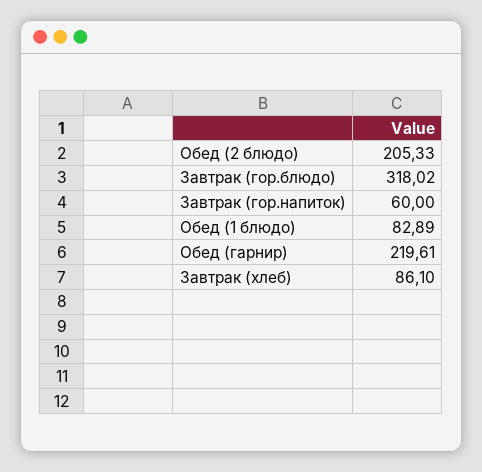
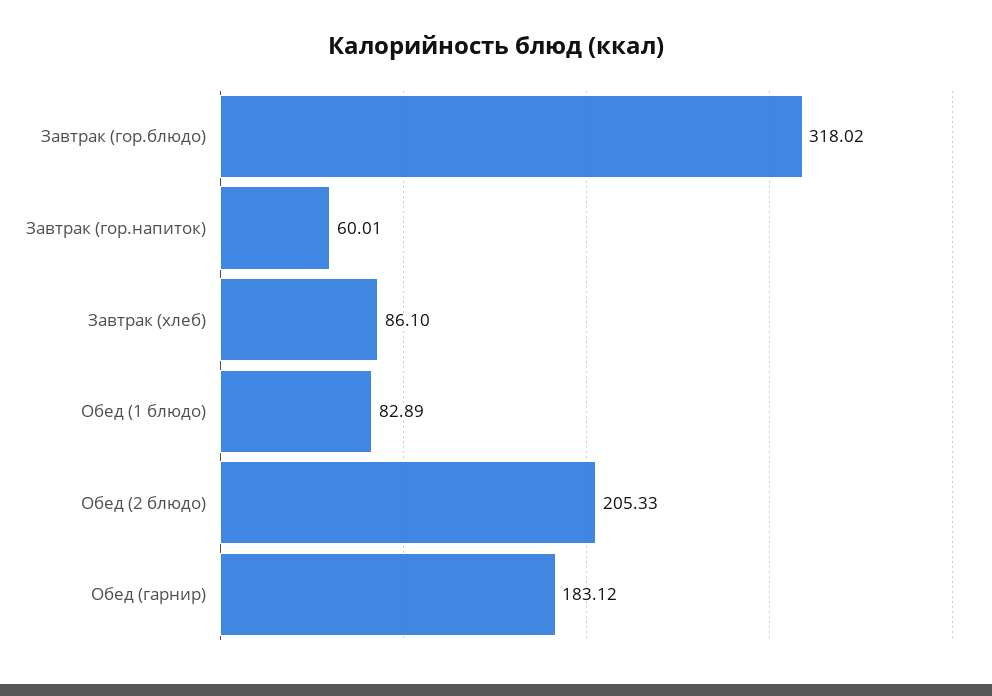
  {
    "Обед (2 блюдо)": 205.33,
    "Завтрак (гор.блюдо)": 318.02,
-   "Завтрак (гор.напиток)": 60,
+   "Завтрак (гор.напиток)": 60.01,
    "Обед (1 блюдо)": 82.89,
-   "Обед (гарнир)": 219.61,
+   "Обед (гарнир)": 183.12,
    "Завтрак (хлеб)": 86.1
  }

